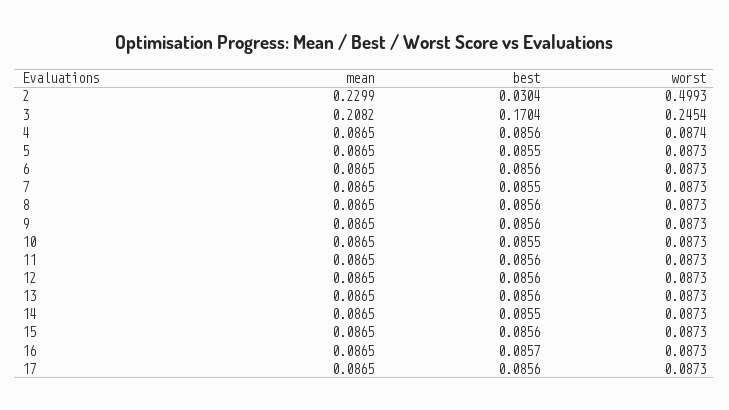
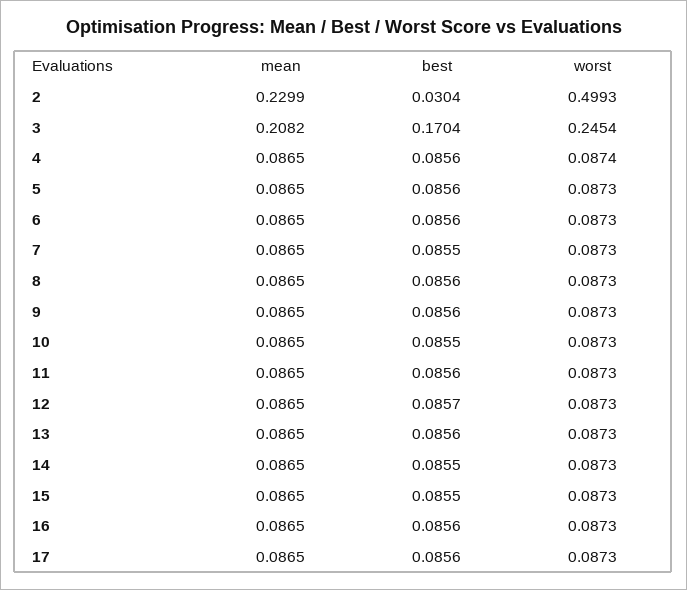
  {
    "mean": {
      "2": 0.2299,
      "3": 0.2082,
      "4": 0.0865,
      "5": 0.0865,
      "6": 0.0865,
      "7": 0.0865,
      "8": 0.0865,
      "9": 0.0865,
      "10": 0.0865,
      "11": 0.0865,
      "12": 0.0865,
      "13": 0.0865,
      "14": 0.0865,
      "15": 0.0865,
      "16": 0.0865,
      "17": 0.0865
    },
    "best": {
      "2": 0.0304,
      "3": 0.1704,
      "4": 0.0856,
-     "5": 0.0855,
+     "5": 0.0856,
      "6": 0.0856,
      "7": 0.0855,
      "8": 0.0856,
      "9": 0.0856,
      "10": 0.0855,
      "11": 0.0856,
-     "12": 0.0856,
+     "12": 0.0857,
      "13": 0.0856,
      "14": 0.0855,
-     "15": 0.0856,
+     "15": 0.0855,
-     "16": 0.0857,
+     "16": 0.0856,
      "17": 0.0856
    },
    "worst": {
      "2": 0.4993,
      "3": 0.2454,
      "4": 0.0874,
      "5": 0.0873,
      "6": 0.0873,
      "7": 0.0873,
      "8": 0.0873,
      "9": 0.0873,
      "10": 0.0873,
      "11": 0.0873,
      "12": 0.0873,
      "13": 0.0873,
      "14": 0.0873,
      "15": 0.0873,
      "16": 0.0873,
      "17": 0.0873
    }
  }

